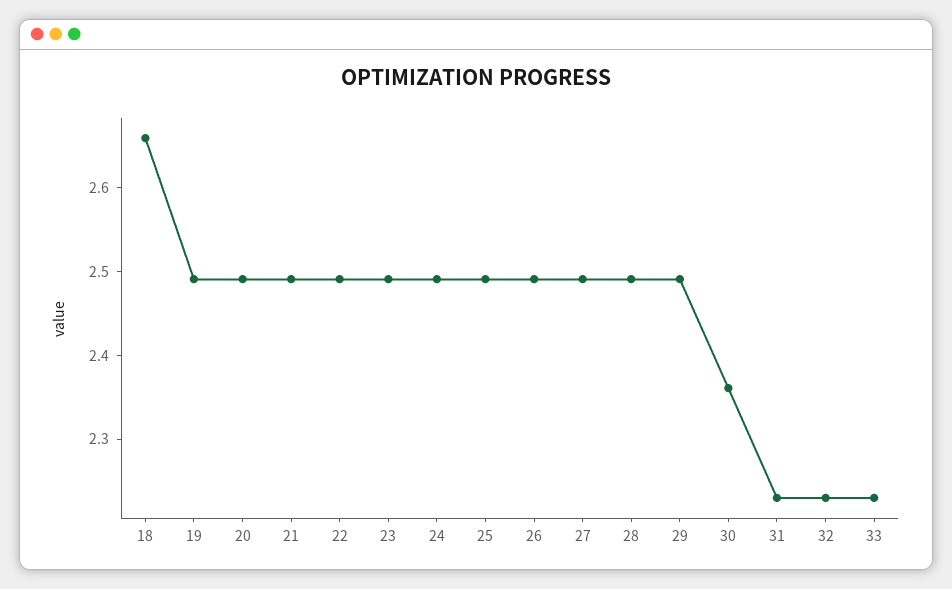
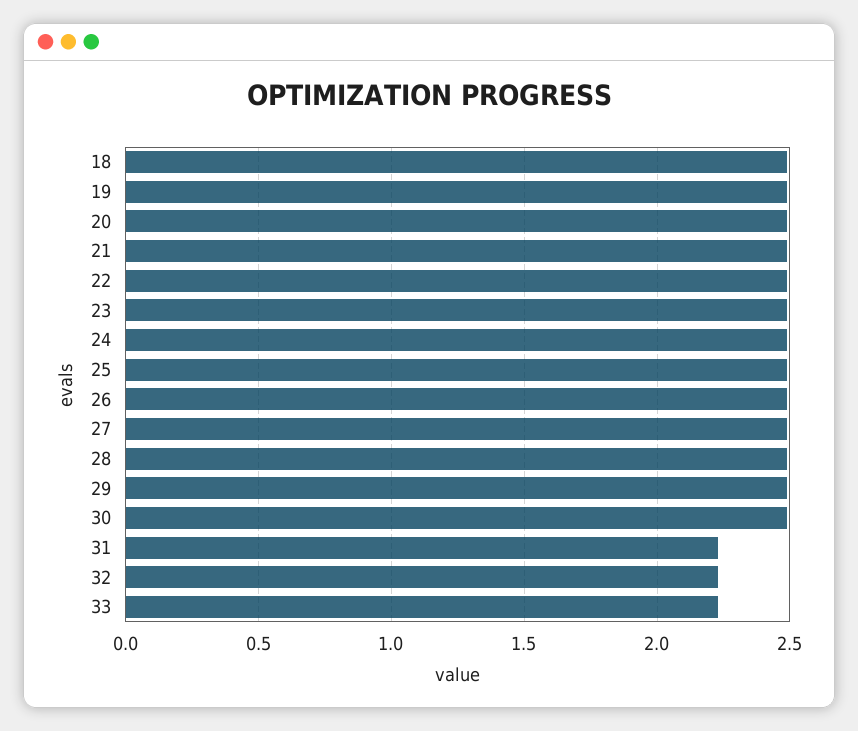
  {
-   "18": 2.66,
+   "18": 2.5,
    "19": 2.5,
    "20": 2.5,
    "21": 2.5,
    "22": 2.5,
    "23": 2.5,
    "24": 2.5,
    "25": 2.5,
    "26": 2.5,
    "27": 2.5,
    "28": 2.5,
    "29": 2.5,
-   "30": 2.36,
+   "30": 2.5,
    "31": 2.24,
    "32": 2.24,
    "33": 2.24
  }

